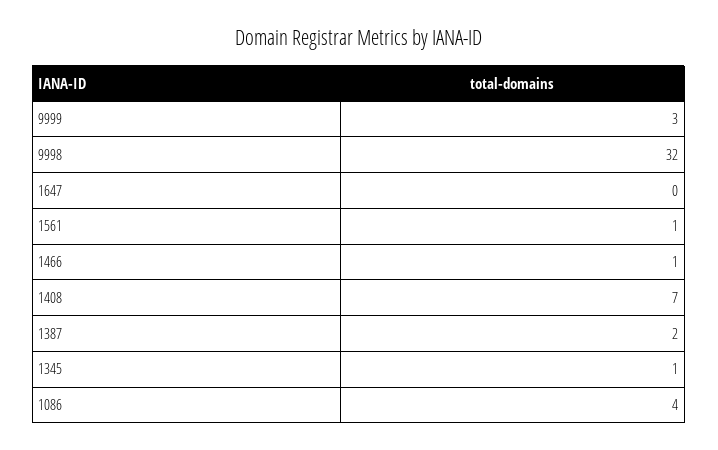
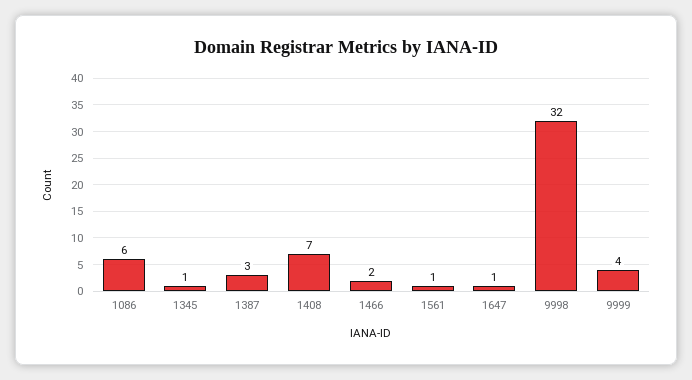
  {
-   "9999": 3,
+   "9999": 4,
    "9998": 32,
-   "1647": 0,
+   "1647": 1,
    "1561": 1,
-   "1466": 1,
+   "1466": 2,
    "1408": 7,
-   "1387": 2,
+   "1387": 3,
    "1345": 1,
-   "1086": 4
+   "1086": 6
  }

